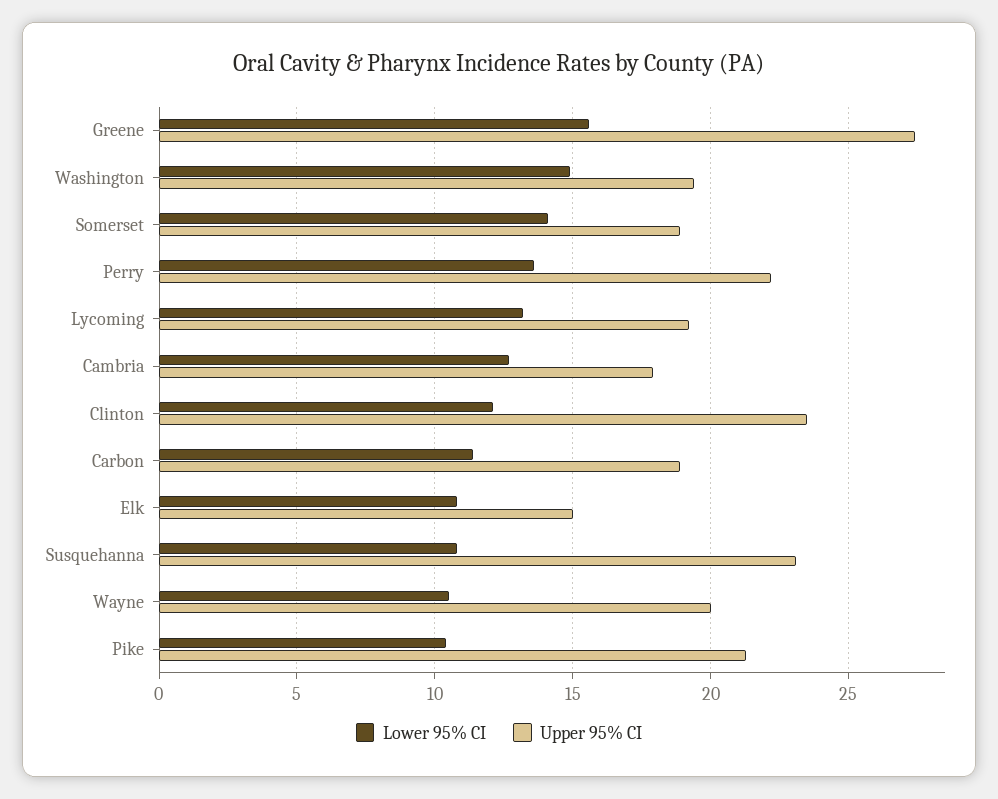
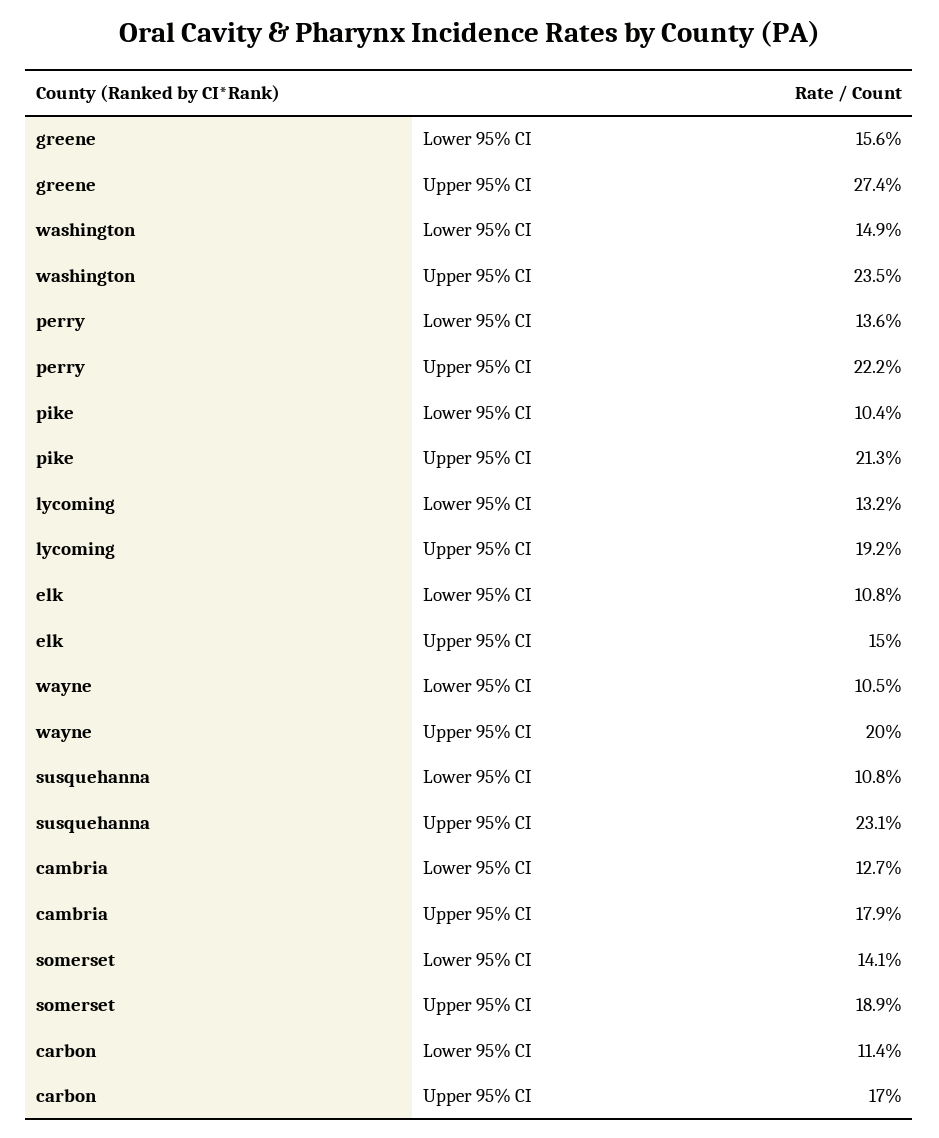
  {
    "Lower 95% CI": {
      "Greene": 15.6,
      "Washington": 14.9,
      "Somerset": 14.1,
      "Perry": 13.6,
      "Lycoming": 13.2,
      "Cambria": 12.7,
-     "Clinton": 12,
      "Carbon": 11.4,
      "Elk": 10.8,
      "Susquehanna": 10.8,
      "Wayne": 10.5,
      "Pike": 10.4
    },
    "Upper 95% CI": {
      "Greene": 27.4,
-     "Washington": 19.5,
+     "Washington": 23.5,
      "Somerset": 18.9,
      "Perry": 22.2,
      "Lycoming": 19.2,
      "Cambria": 17.9,
-     "Clinton": 23.5,
-     "Carbon": 19,
+     "Carbon": 17,
      "Elk": 15,
      "Susquehanna": 23.1,
      "Wayne": 20,
      "Pike": 21.3
    }
  }

